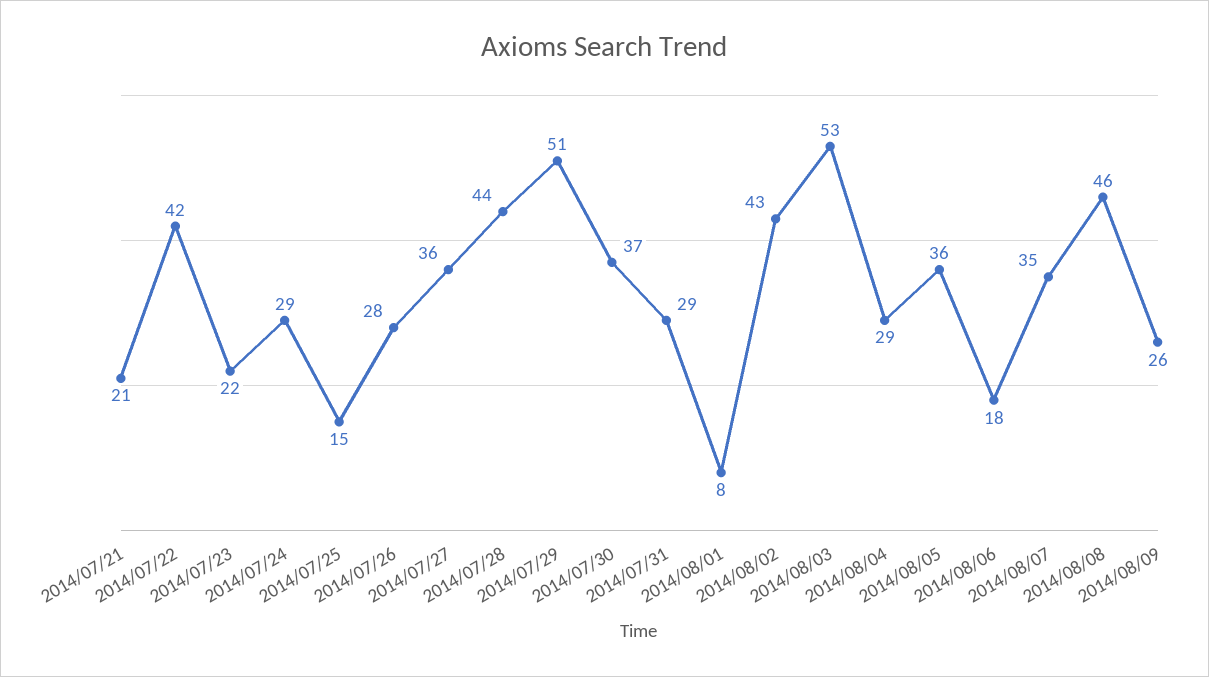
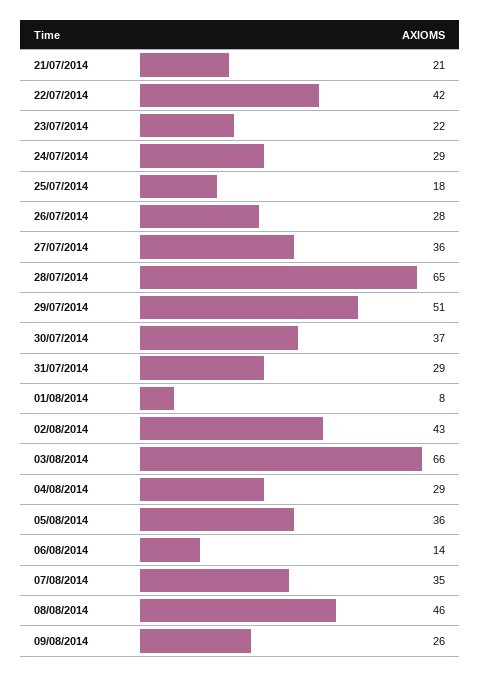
  {
    "2014/07/21": 21,
    "2014/07/22": 42,
    "2014/07/23": 22,
    "2014/07/24": 29,
-   "2014/07/25": 15,
+   "2014/07/25": 18,
    "2014/07/26": 28,
    "2014/07/27": 36,
-   "2014/07/28": 44,
+   "2014/07/28": 65,
    "2014/07/29": 51,
    "2014/07/30": 37,
    "2014/07/31": 29,
    "2014/08/01": 8,
    "2014/08/02": 43,
-   "2014/08/03": 53,
+   "2014/08/03": 66,
    "2014/08/04": 29,
    "2014/08/05": 36,
-   "2014/08/06": 18,
+   "2014/08/06": 14,
    "2014/08/07": 35,
    "2014/08/08": 46,
    "2014/08/09": 26
  }

